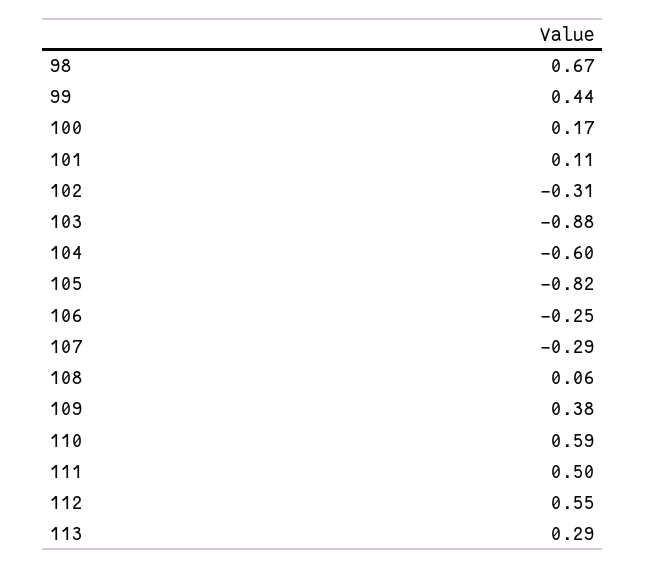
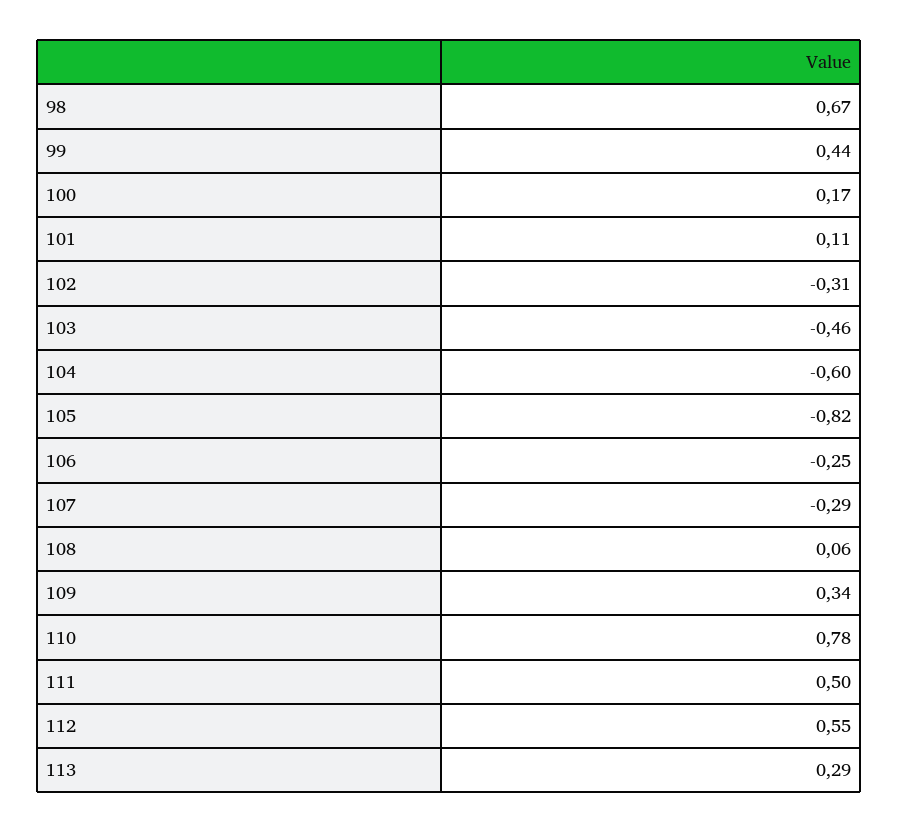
  {
    "98": 0.67,
    "99": 0.44,
    "100": 0.17,
    "101": 0.11,
    "102": -0.31,
-   "103": -0.88,
+   "103": -0.46,
    "104": -0.6,
    "105": -0.82,
    "106": -0.25,
    "107": -0.29,
    "108": 0.06,
-   "109": 0.38,
+   "109": 0.34,
-   "110": 0.59,
+   "110": 0.78,
    "111": 0.5,
    "112": 0.55,
    "113": 0.29
  }

